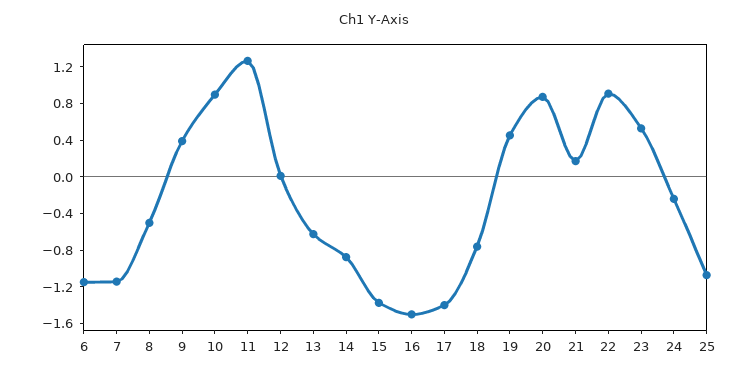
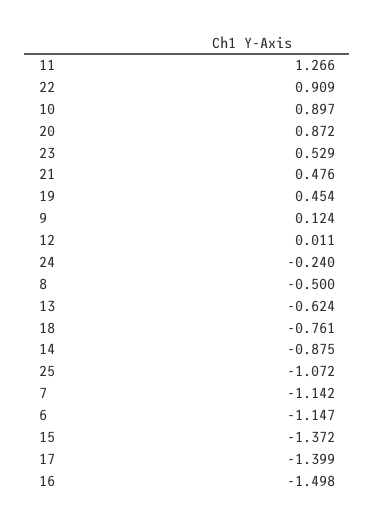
  {
    "6": -1.147,
    "7": -1.142,
    "8": -0.5,
-   "9": 0.4,
+   "9": 0.124,
    "10": 0.897,
    "11": 1.266,
    "12": 0.011,
    "13": -0.624,
    "14": -0.875,
    "15": -1.372,
    "16": -1.498,
    "17": -1.399,
    "18": -0.761,
    "19": 0.454,
    "20": 0.872,
-   "21": 0.2,
+   "21": 0.476,
    "22": 0.909,
    "23": 0.529,
    "24": -0.24,
    "25": -1.072
  }

